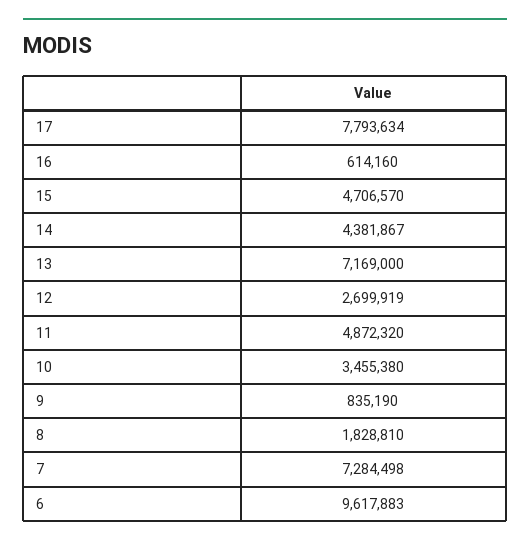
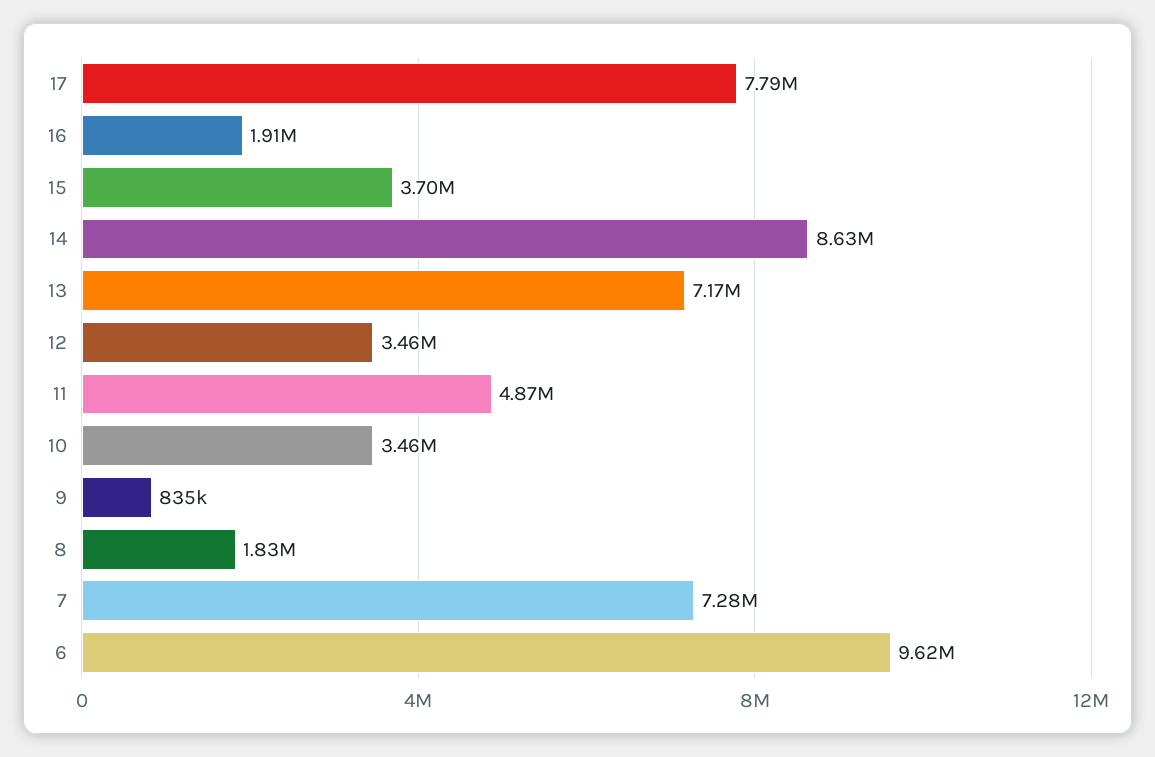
  {
    "17": 7793634,
-   "16": 614160,
+   "16": 1910000,
-   "15": 4706570,
+   "15": 3700000,
-   "14": 4381867,
+   "14": 8630000,
    "13": 7169000,
-   "12": 2699919,
+   "12": 3460000,
    "11": 4872320,
    "10": 3455380,
    "9": 835190,
    "8": 1828810,
    "7": 7284498,
    "6": 9617883
  }

